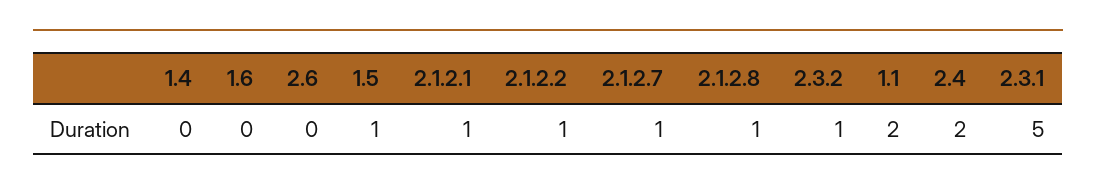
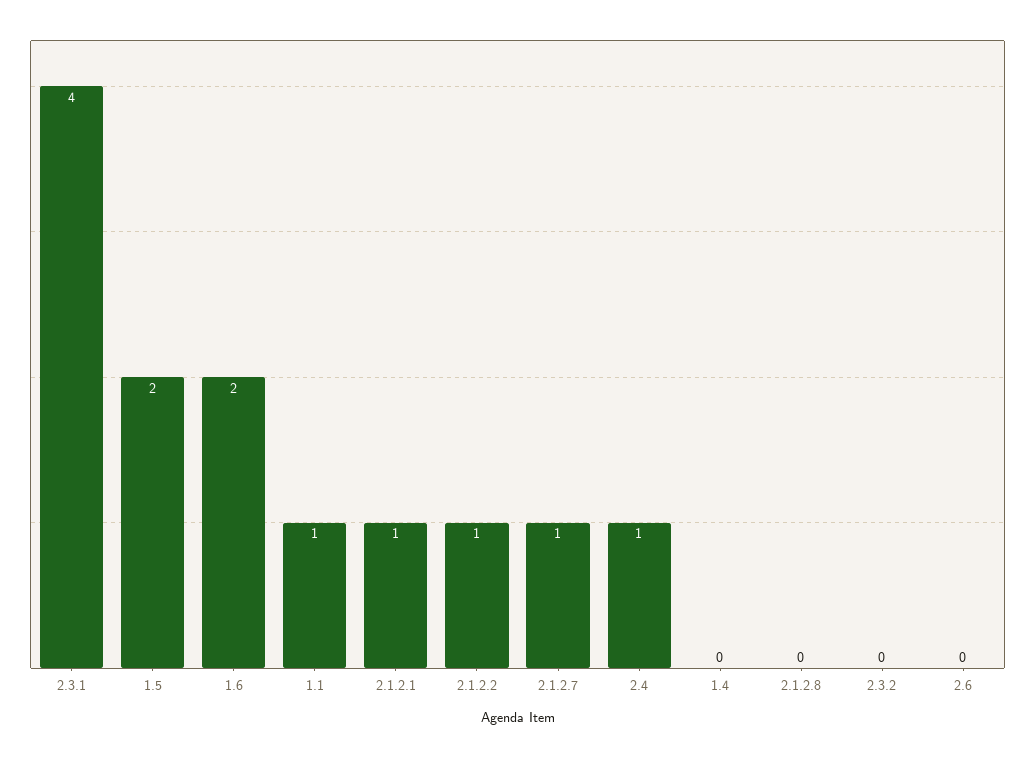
  {
    "1.4": 0,
-   "1.6": 0,
+   "1.6": 2,
    "2.6": 0,
-   "1.5": 1,
+   "1.5": 2,
    "2.1.2.1": 1,
    "2.1.2.2": 1,
    "2.1.2.7": 1,
-   "2.1.2.8": 1,
+   "2.1.2.8": 0,
-   "2.3.2": 1,
+   "2.3.2": 0,
-   "1.1": 2,
+   "1.1": 1,
-   "2.4": 2,
+   "2.4": 1,
-   "2.3.1": 5
+   "2.3.1": 4
  }

